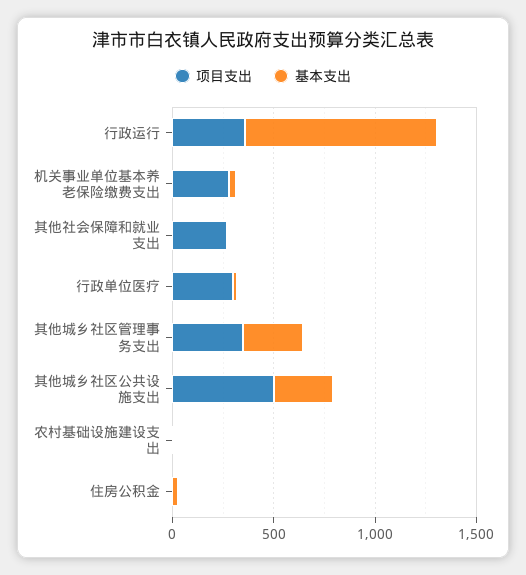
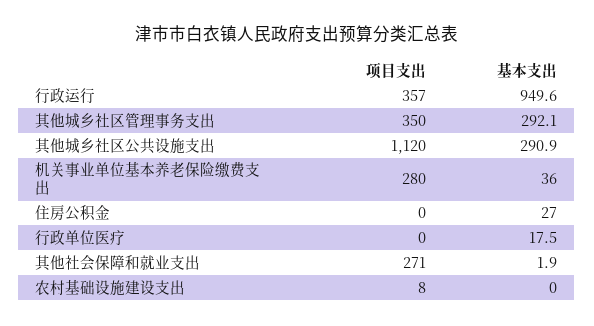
  {
    "项目支出": {
      "行政运行": 357,
      "机关事业单位基本养老保险缴费支出": 280,
      "其他社会保障和就业支出": 271,
-     "行政单位医疗": 300,
+     "行政单位医疗": 0,
      "其他城乡社区管理事务支出": 350,
-     "其他城乡社区公共设施支出": 500,
+     "其他城乡社区公共设施支出": 1120,
      "农村基础设施建设支出": 8,
      "住房公积金": 0
    },
    "基本支出": {
      "行政运行": 949.6,
      "机关事业单位基本养老保险缴费支出": 36,
      "其他社会保障和就业支出": 1.9,
      "行政单位医疗": 17.5,
      "其他城乡社区管理事务支出": 292.1,
      "其他城乡社区公共设施支出": 290.9,
      "农村基础设施建设支出": 0,
      "住房公积金": 27
    }
  }

